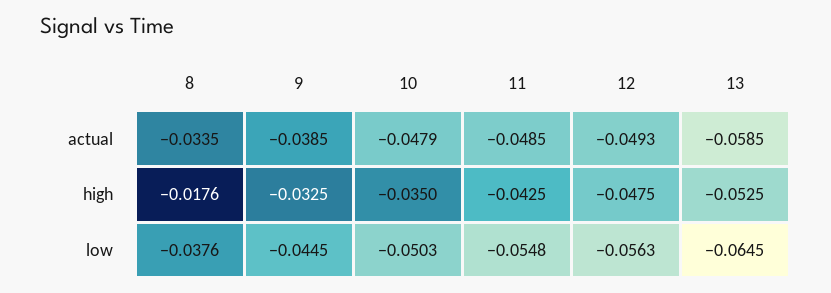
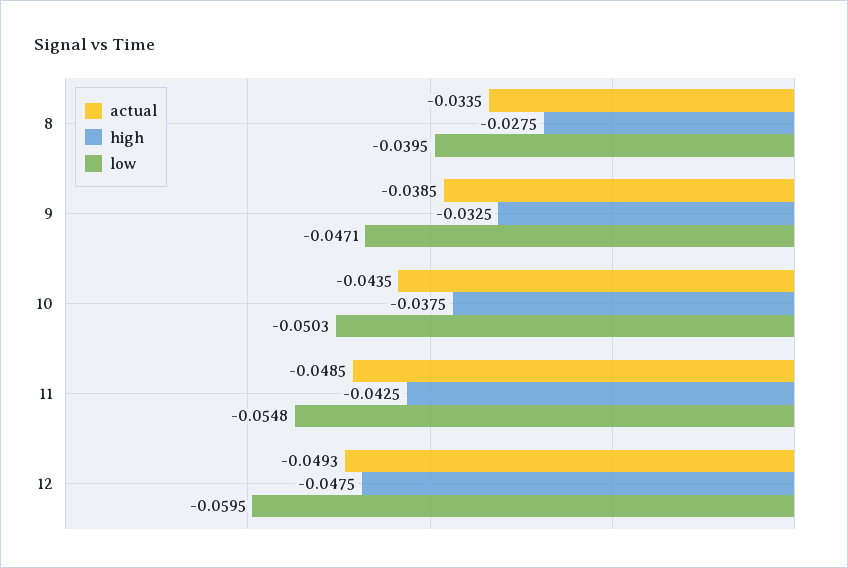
  {
    "actual": {
      "8": -0.0335,
      "9": -0.0385,
-     "10": -0.0479,
+     "10": -0.0435,
      "11": -0.0485,
-     "12": -0.0493,
+     "12": -0.0493
-     "13": -0.0585
    },
    "high": {
-     "8": -0.0176,
+     "8": -0.0275,
      "9": -0.0325,
-     "10": -0.035,
+     "10": -0.0375,
      "11": -0.0425,
-     "12": -0.0475,
+     "12": -0.0475
-     "13": -0.0525
    },
    "low": {
-     "8": -0.0376,
+     "8": -0.0395,
-     "9": -0.0445,
+     "9": -0.0471,
      "10": -0.0503,
      "11": -0.0548,
-     "12": -0.0563,
+     "12": -0.0595
-     "13": -0.0645
    }
  }

